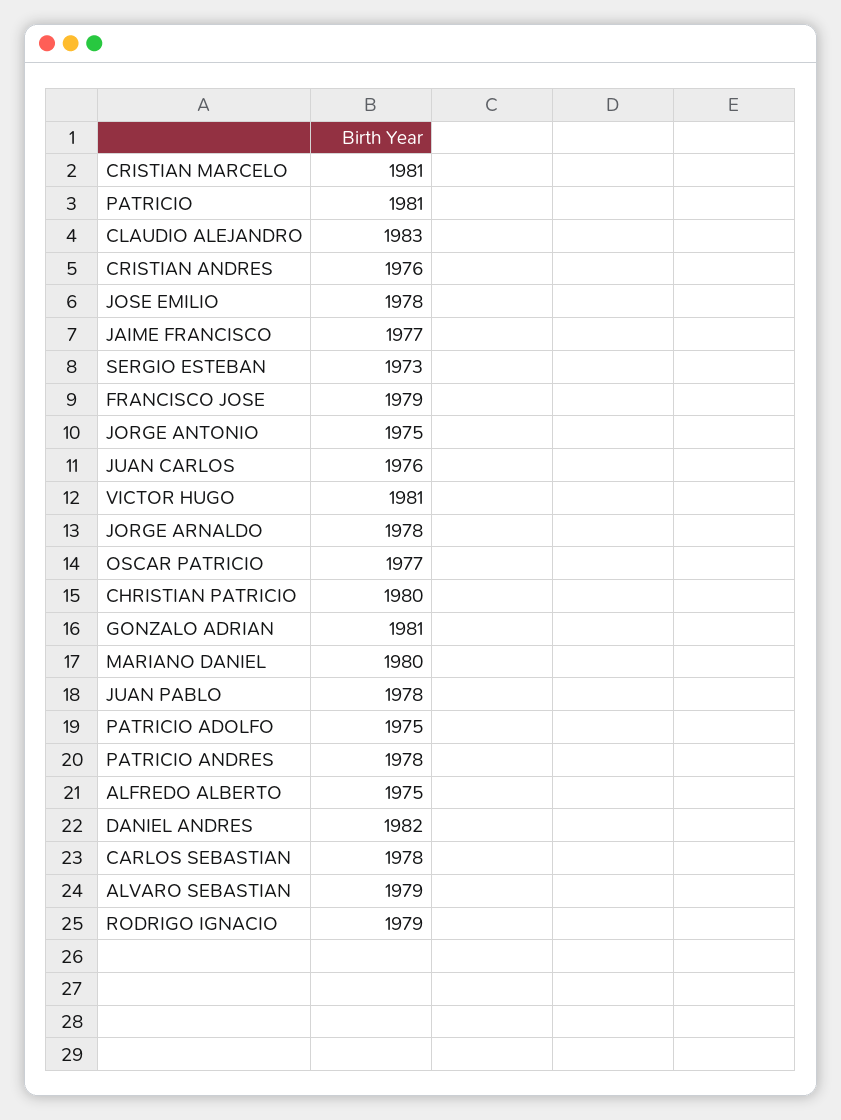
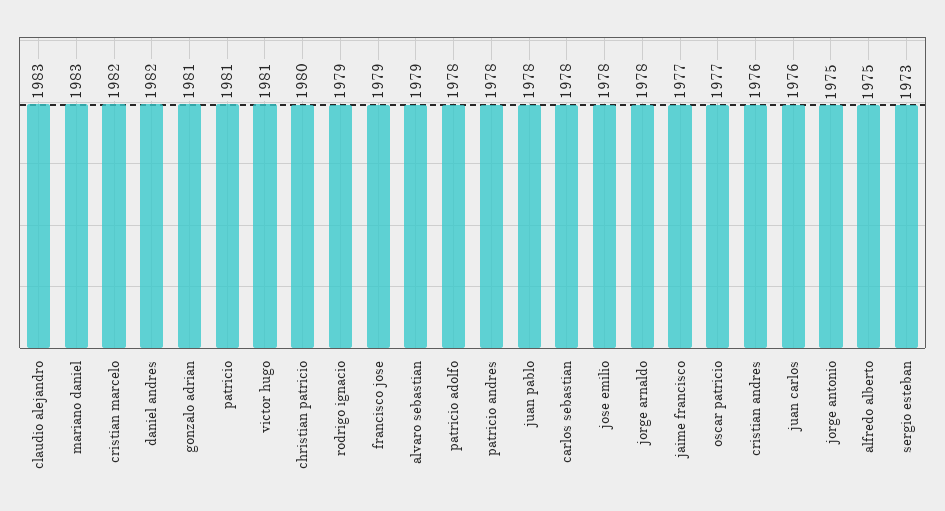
  {
-   "CRISTIAN MARCELO": 1981,
+   "CRISTIAN MARCELO": 1982,
    "PATRICIO": 1981,
    "CLAUDIO ALEJANDRO": 1983,
    "CRISTIAN ANDRES": 1976,
    "JOSE EMILIO": 1978,
    "JAIME FRANCISCO": 1977,
    "SERGIO ESTEBAN": 1973,
    "FRANCISCO JOSE": 1979,
    "JORGE ANTONIO": 1975,
    "JUAN CARLOS": 1976,
    "VICTOR HUGO": 1981,
    "JORGE ARNALDO": 1978,
    "OSCAR PATRICIO": 1977,
    "CHRISTIAN PATRICIO": 1980,
    "GONZALO ADRIAN": 1981,
-   "MARIANO DANIEL": 1980,
+   "MARIANO DANIEL": 1983,
    "JUAN PABLO": 1978,
-   "PATRICIO ADOLFO": 1975,
+   "PATRICIO ADOLFO": 1978,
    "PATRICIO ANDRES": 1978,
    "ALFREDO ALBERTO": 1975,
    "DANIEL ANDRES": 1982,
    "CARLOS SEBASTIAN": 1978,
    "ALVARO SEBASTIAN": 1979,
    "RODRIGO IGNACIO": 1979
  }

